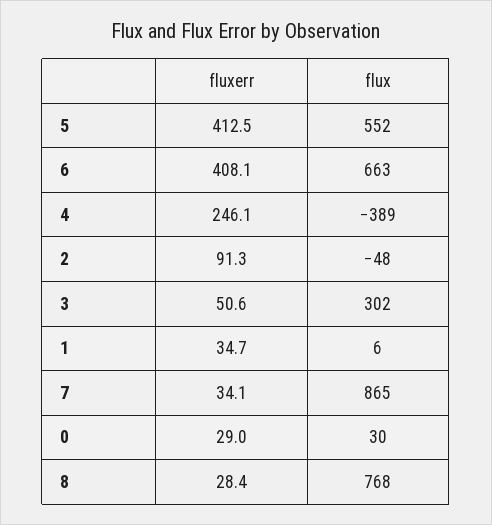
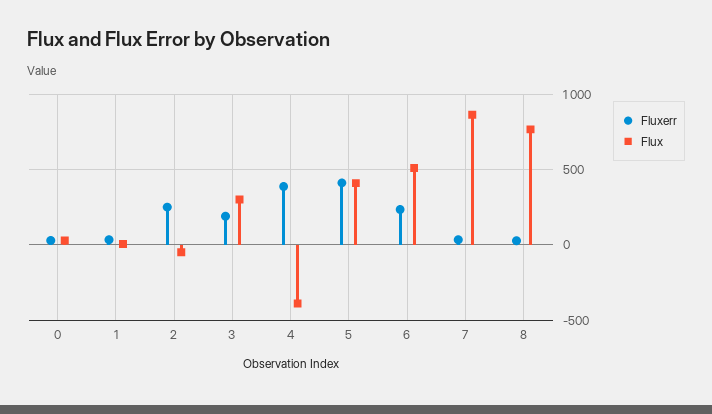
  {
    "fluxerr": {
      "5": 412.5,
-     "6": 408.1,
+     "6": 250,
-     "4": 246.1,
+     "4": 400,
-     "2": 91.3,
+     "2": 250,
-     "3": 50.6,
+     "3": 200,
      "1": 34.7,
      "7": 34.1,
      "0": 29,
      "8": 28.4
    },
    "flux": {
-     "5": 552,
+     "5": 400,
-     "6": 663,
+     "6": 500,
      "4": -389,
      "2": -48,
      "3": 302,
      "1": 6,
      "7": 865,
      "0": 30,
      "8": 768
    }
  }

